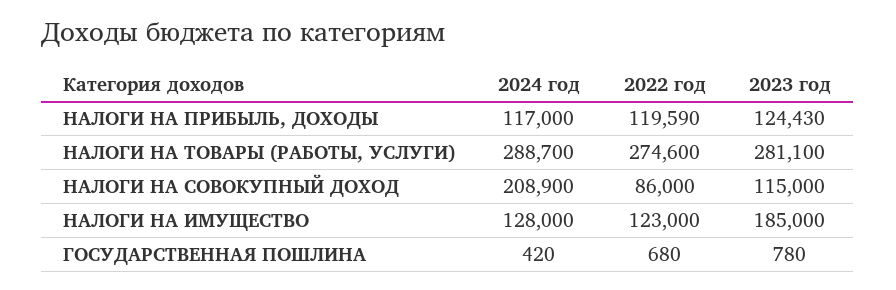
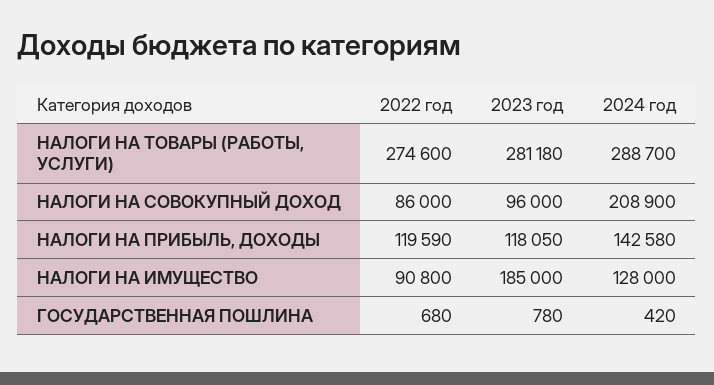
  {
    "2024 год": {
-     "НАЛОГИ НА ПРИБЫЛЬ, ДОХОДЫ": 117000,
+     "НАЛОГИ НА ПРИБЫЛЬ, ДОХОДЫ": 142580,
      "НАЛОГИ НА ТОВАРЫ (РАБОТЫ, УСЛУГИ)": 288700,
      "НАЛОГИ НА СОВОКУПНЫЙ ДОХОД": 208900,
      "НАЛОГИ НА ИМУЩЕСТВО": 128000,
      "ГОСУДАРСТВЕННАЯ ПОШЛИНА": 420
    },
    "2022 год": {
      "НАЛОГИ НА ПРИБЫЛЬ, ДОХОДЫ": 119590,
      "НАЛОГИ НА ТОВАРЫ (РАБОТЫ, УСЛУГИ)": 274600,
      "НАЛОГИ НА СОВОКУПНЫЙ ДОХОД": 86000,
-     "НАЛОГИ НА ИМУЩЕСТВО": 123000,
+     "НАЛОГИ НА ИМУЩЕСТВО": 90800,
      "ГОСУДАРСТВЕННАЯ ПОШЛИНА": 680
    },
    "2023 год": {
-     "НАЛОГИ НА ПРИБЫЛЬ, ДОХОДЫ": 124430,
+     "НАЛОГИ НА ПРИБЫЛЬ, ДОХОДЫ": 118050,
-     "НАЛОГИ НА ТОВАРЫ (РАБОТЫ, УСЛУГИ)": 281100,
+     "НАЛОГИ НА ТОВАРЫ (РАБОТЫ, УСЛУГИ)": 281180,
-     "НАЛОГИ НА СОВОКУПНЫЙ ДОХОД": 115000,
+     "НАЛОГИ НА СОВОКУПНЫЙ ДОХОД": 96000,
      "НАЛОГИ НА ИМУЩЕСТВО": 185000,
      "ГОСУДАРСТВЕННАЯ ПОШЛИНА": 780
    }
  }

